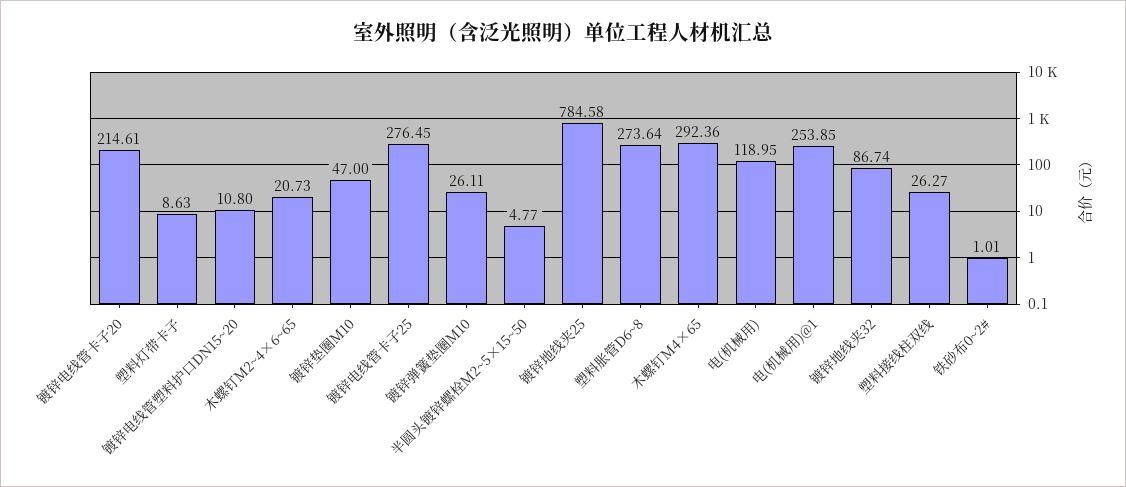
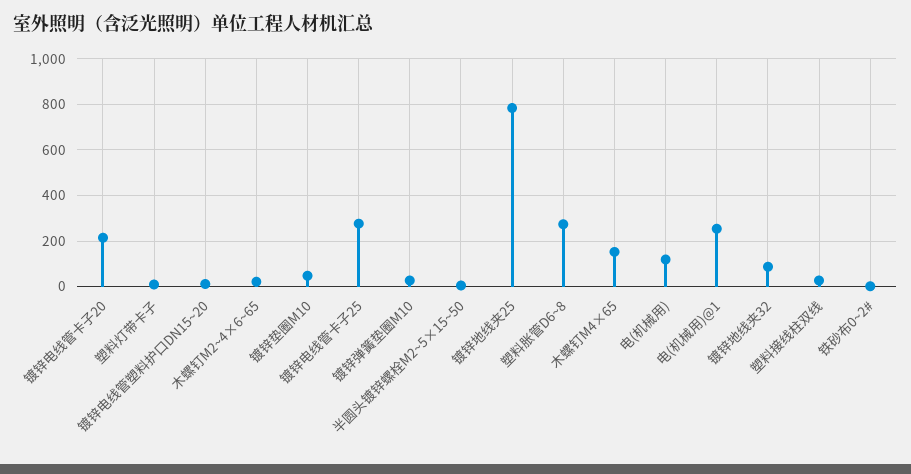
  {
    "镀锌电线管卡子20": 214.61,
    "塑料灯带卡子": 8.63,
    "镀锌电线管塑料护口DN15~20": 10.8,
    "木螺钉M2~4×6~65": 20.73,
    "镀锌垫圈M10": 47,
    "镀锌电线管卡子25": 276.45,
    "镀锌弹簧垫圈M10": 26.11,
    "半圆头镀锌螺栓M2~5×15~50": 4.77,
    "镀锌地线夹25": 784.58,
    "塑料胀管D6~8": 273.64,
-   "木螺钉M4×65": 292.36,
+   "木螺钉M4×65": 150,
    "电(机械用)": 118.95,
    "电(机械用)@1": 253.85,
    "镀锌地线夹32": 86.74,
    "塑料接线柱双线": 26.27,
    "铁砂布0~2#": 1.01
  }

